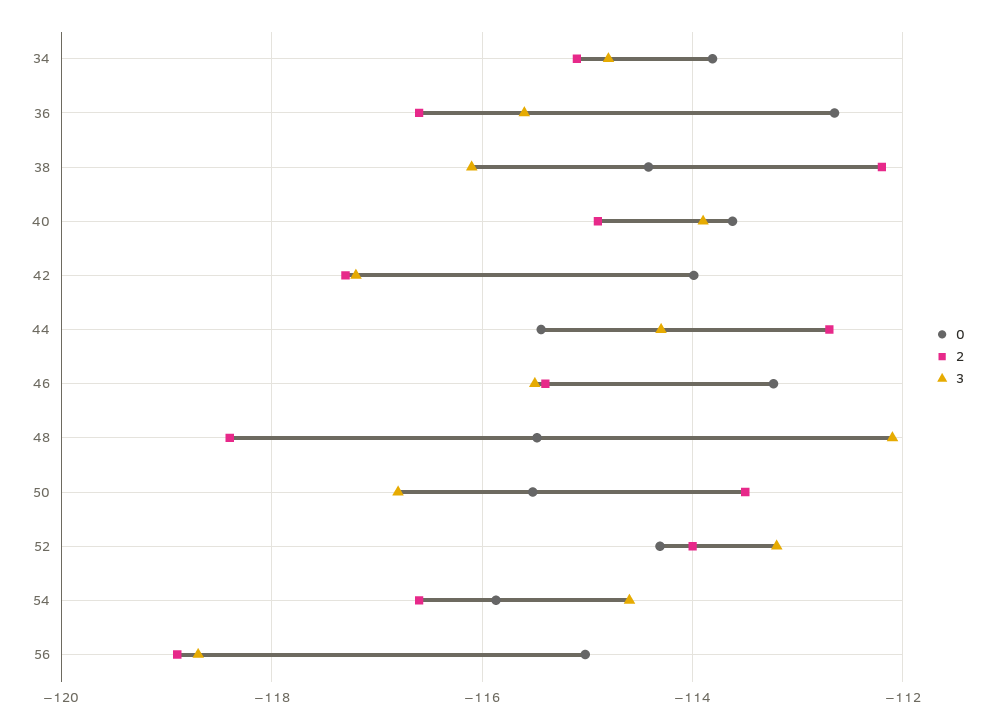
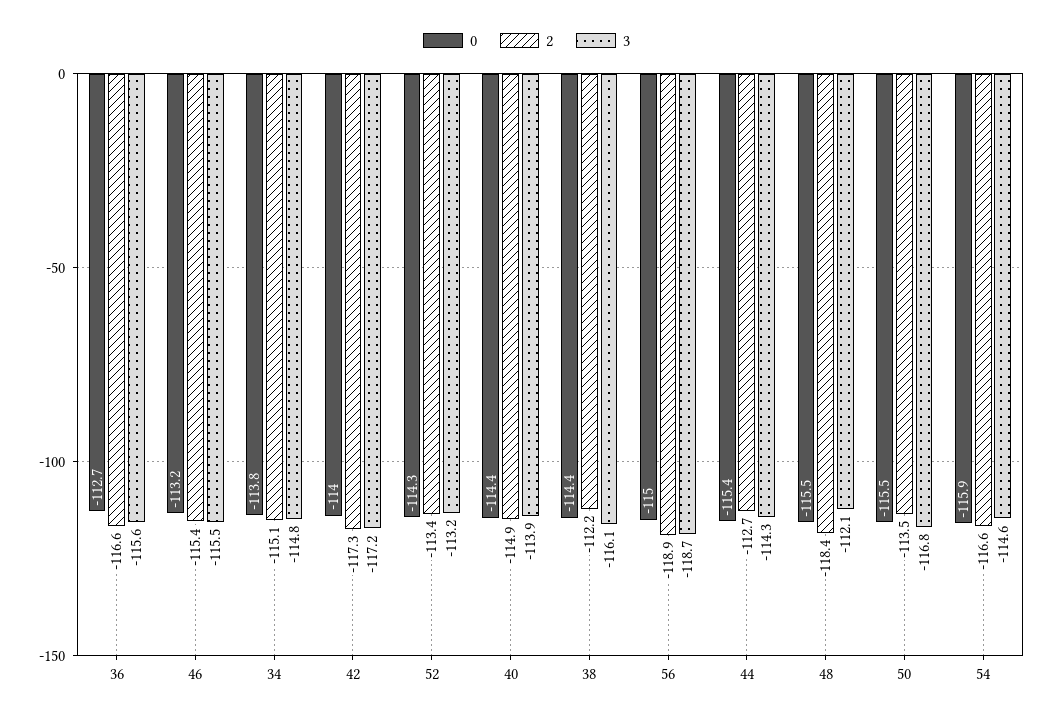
  {
    "0": {
      "34": -113.8,
      "36": -112.7,
      "38": -114.4,
-     "40": -113.6,
+     "40": -114.4,
      "42": -114,
      "44": -115.4,
      "46": -113.2,
      "48": -115.5,
      "50": -115.5,
      "52": -114.3,
      "54": -115.9,
      "56": -115
    },
    "2": {
      "34": -115.1,
      "36": -116.6,
      "38": -112.2,
      "40": -114.9,
      "42": -117.3,
      "44": -112.7,
      "46": -115.4,
      "48": -118.4,
      "50": -113.5,
-     "52": -114,
+     "52": -113.4,
      "54": -116.6,
      "56": -118.9
    },
    "3": {
      "34": -114.8,
      "36": -115.6,
      "38": -116.1,
      "40": -113.9,
      "42": -117.2,
      "44": -114.3,
      "46": -115.5,
      "48": -112.1,
      "50": -116.8,
      "52": -113.2,
      "54": -114.6,
      "56": -118.7
    }
  }

